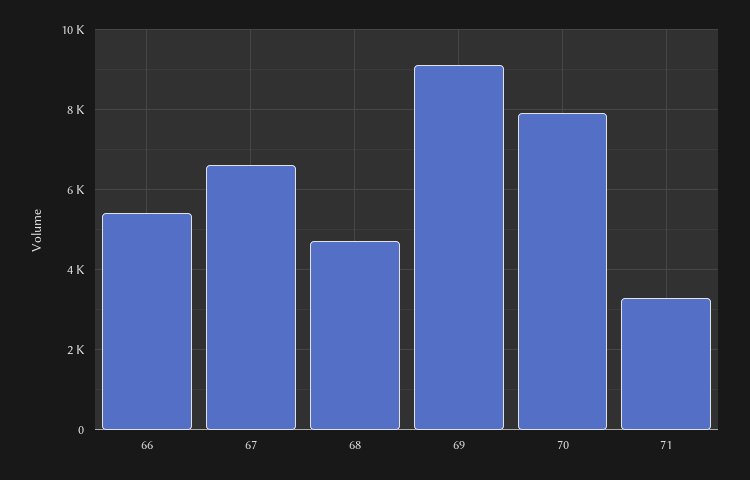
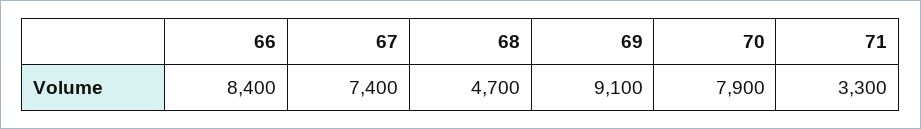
  {
-   "66": 5400,
+   "66": 8400,
-   "67": 6600,
+   "67": 7400,
    "68": 4700,
    "69": 9100,
    "70": 7900,
    "71": 3300
  }

